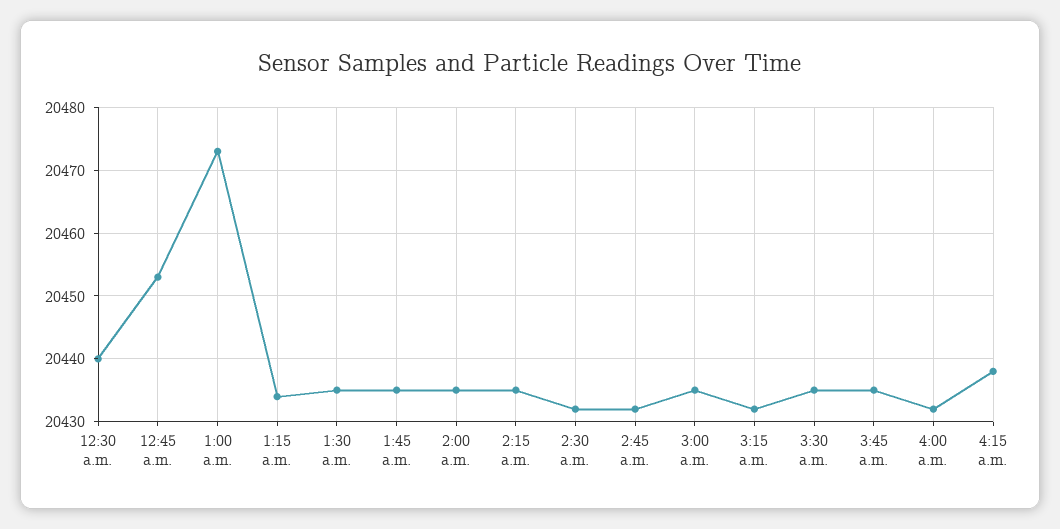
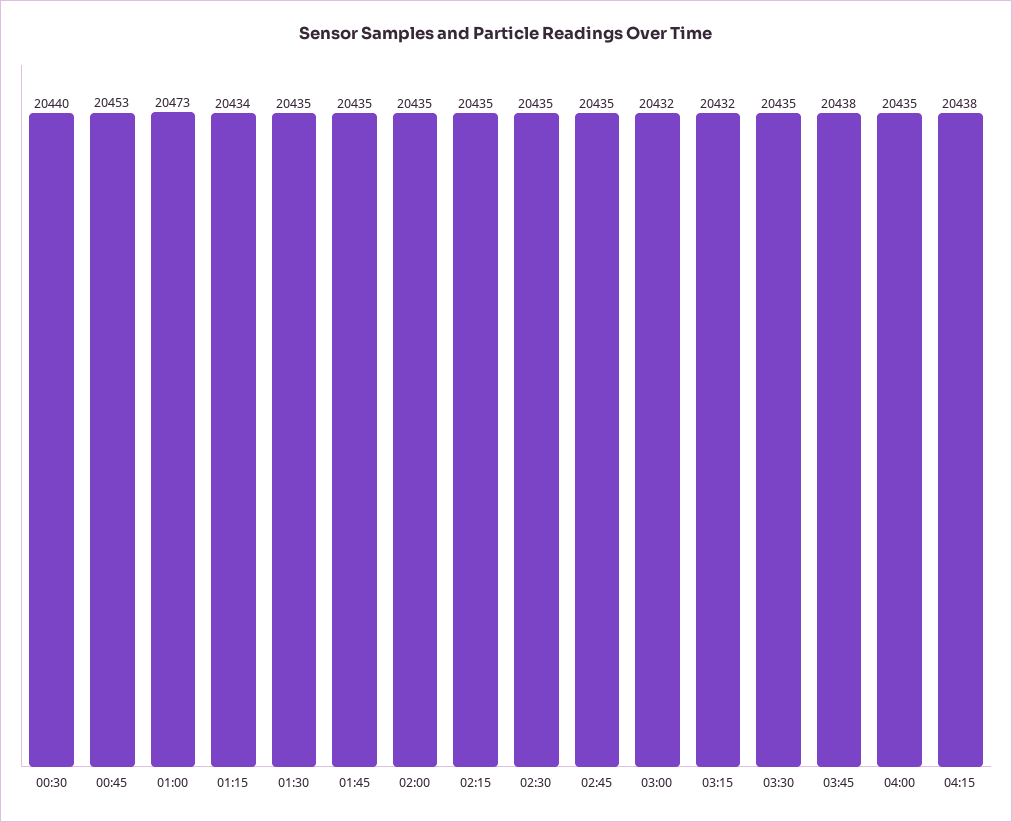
  {
    "12:30 a.m.": 20440,
    "12:45 a.m.": 20453,
    "1:00 a.m.": 20473,
    "1:15 a.m.": 20434,
    "1:30 a.m.": 20435,
    "1:45 a.m.": 20435,
    "2:00 a.m.": 20435,
    "2:15 a.m.": 20435,
-   "2:30 a.m.": 20432,
+   "2:30 a.m.": 20435,
-   "2:45 a.m.": 20432,
+   "2:45 a.m.": 20435,
-   "3:00 a.m.": 20435,
+   "3:00 a.m.": 20432,
    "3:15 a.m.": 20432,
    "3:30 a.m.": 20435,
-   "3:45 a.m.": 20435,
+   "3:45 a.m.": 20438,
-   "4:00 a.m.": 20432,
+   "4:00 a.m.": 20435,
    "4:15 a.m.": 20438
  }

